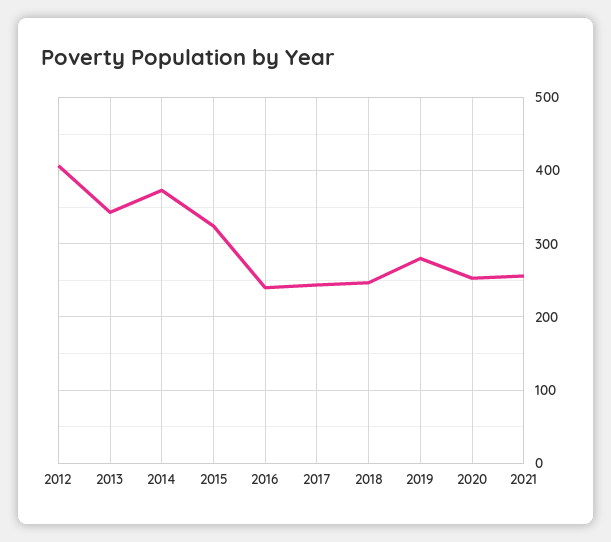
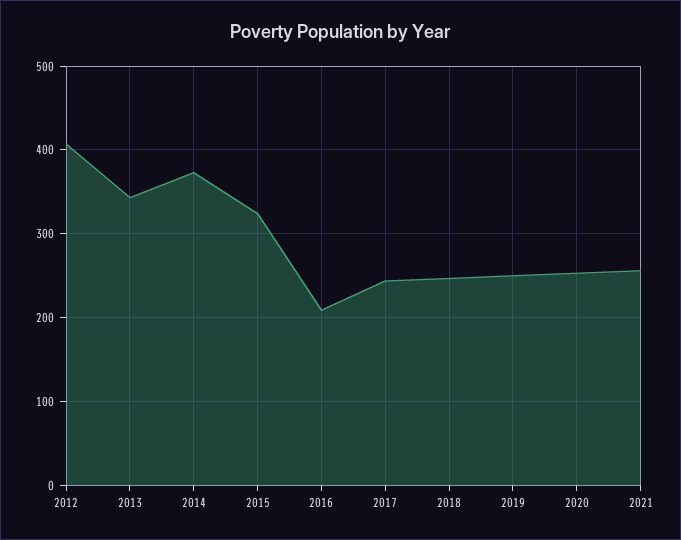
  {
    "2012": 410,
    "2013": 340,
    "2014": 370,
    "2015": 320,
-   "2016": 240,
+   "2016": 210,
    "2017": 240,
    "2018": 250,
-   "2019": 280,
+   "2019": 250,
    "2020": 250,
    "2021": 260
  }

